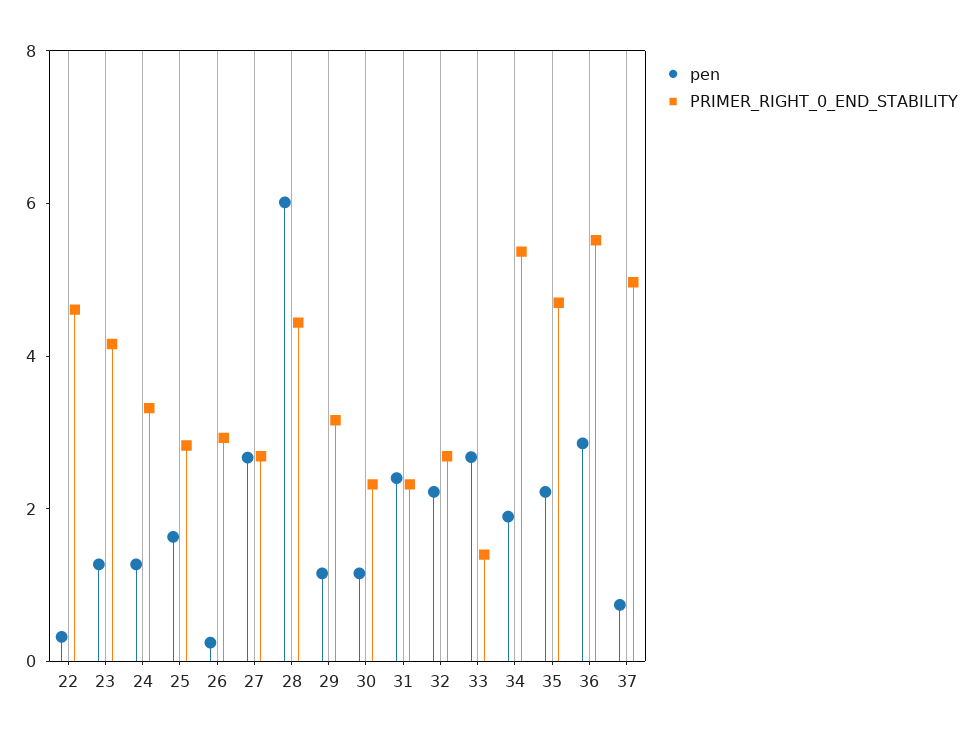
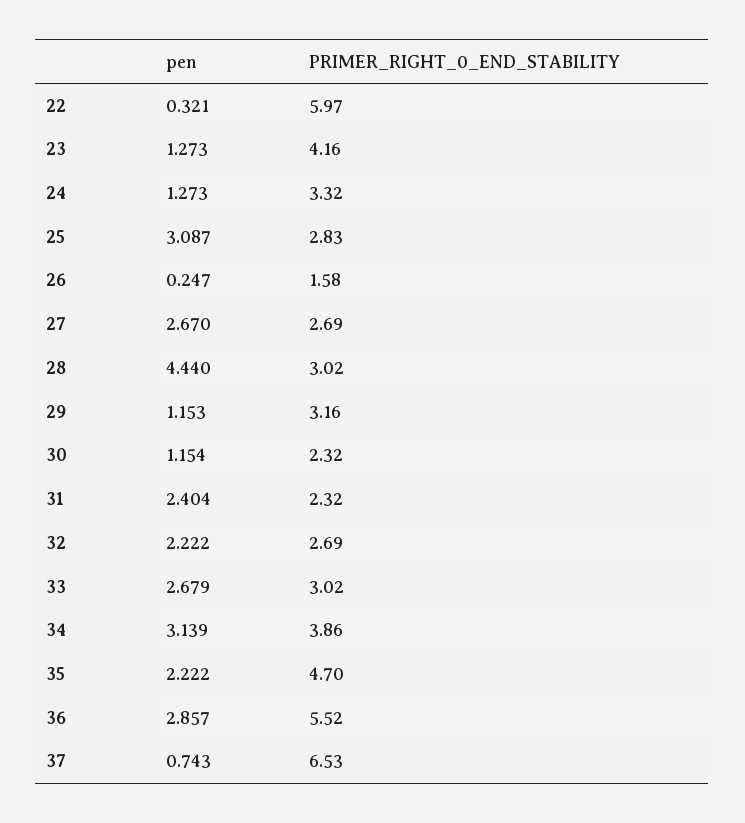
  {
    "pen": {
      "22": 0.321,
      "23": 1.273,
      "24": 1.273,
-     "25": 1.5,
+     "25": 3.087,
      "26": 0.247,
      "27": 2.67,
-     "28": 6,
+     "28": 4.44,
      "29": 1.153,
      "30": 1.154,
      "31": 2.404,
      "32": 2.222,
      "33": 2.679,
-     "34": 2,
+     "34": 3.139,
      "35": 2.222,
      "36": 2.857,
      "37": 0.743
    },
    "PRIMER_RIGHT_0_END_STABILITY": {
-     "22": 4.5,
+     "22": 5.97,
      "23": 4.16,
      "24": 3.32,
      "25": 2.83,
-     "26": 3,
+     "26": 1.58,
      "27": 2.69,
-     "28": 4.5,
+     "28": 3.02,
      "29": 3.16,
      "30": 2.32,
      "31": 2.32,
      "32": 2.69,
-     "33": 1.5,
+     "33": 3.02,
-     "34": 5.5,
+     "34": 3.86,
      "35": 4.7,
      "36": 5.52,
-     "37": 5
+     "37": 6.53
    }
  }

